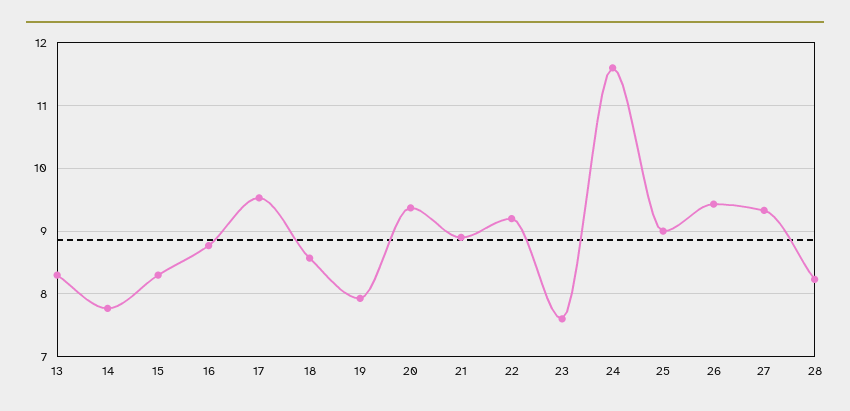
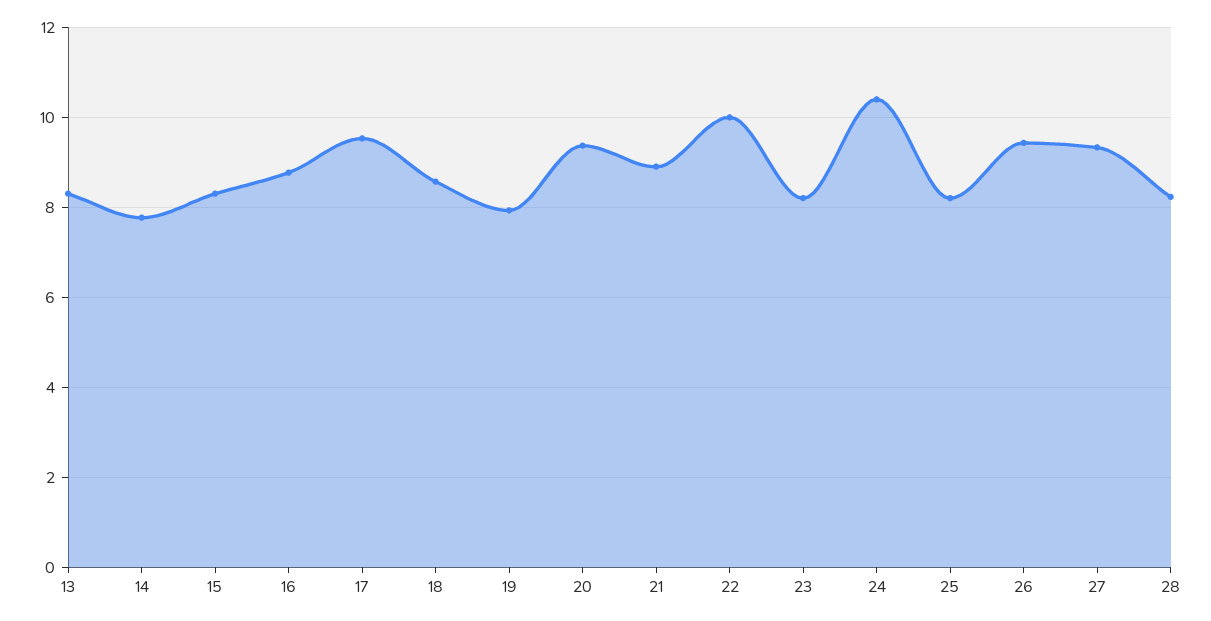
  {
    "13": 8.3,
    "14": 7.8,
    "15": 8.3,
    "16": 8.8,
    "17": 9.5,
    "18": 8.6,
    "19": 7.9,
    "20": 9.4,
    "21": 8.9,
-   "22": 9.2,
+   "22": 10,
-   "23": 7.6,
+   "23": 8.2,
-   "24": 11.6,
+   "24": 10.4,
-   "25": 9,
+   "25": 8.2,
    "26": 9.4,
    "27": 9.3,
    "28": 8.2
  }

